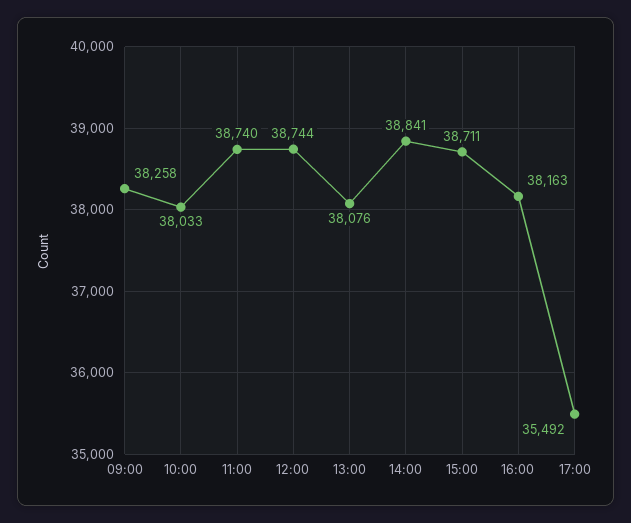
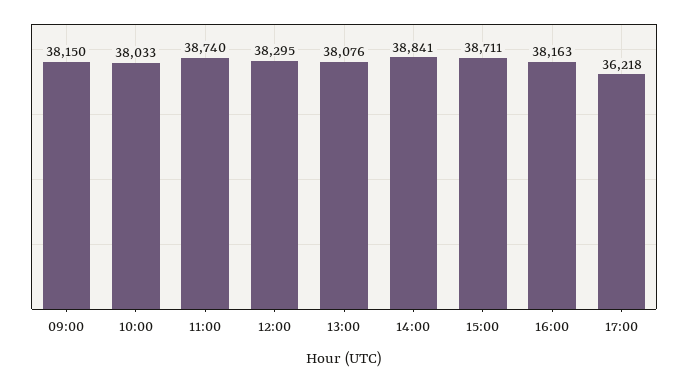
  {
-   "09:00": 38258,
+   "09:00": 38150,
    "10:00": 38033,
    "11:00": 38740,
-   "12:00": 38744,
+   "12:00": 38295,
    "13:00": 38076,
    "14:00": 38841,
    "15:00": 38711,
    "16:00": 38163,
-   "17:00": 35492
+   "17:00": 36218
  }

